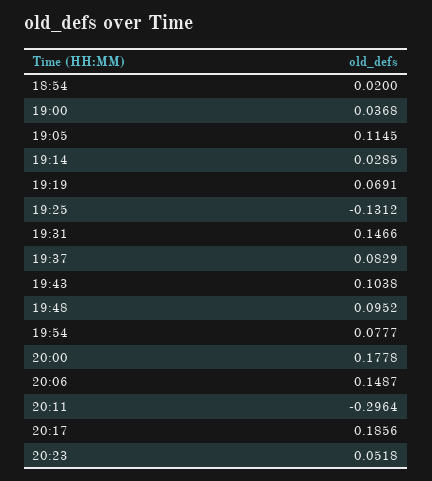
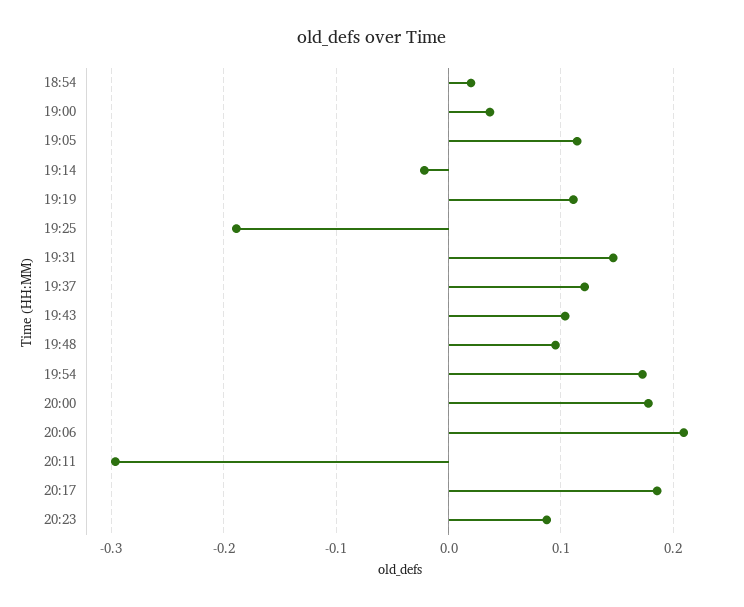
  {
    "18:54": 0.02,
    "19:00": 0.0368,
    "19:05": 0.1145,
-   "19:14": 0.0285,
+   "19:14": -0.02,
-   "19:19": 0.0691,
+   "19:19": 0.11,
-   "19:25": -0.1312,
+   "19:25": -0.19,
    "19:31": 0.1466,
-   "19:37": 0.0829,
+   "19:37": 0.12,
    "19:43": 0.1038,
    "19:48": 0.0952,
-   "19:54": 0.0777,
+   "19:54": 0.17,
    "20:00": 0.1778,
-   "20:06": 0.1487,
+   "20:06": 0.21,
    "20:11": -0.2964,
    "20:17": 0.1856,
-   "20:23": 0.0518
+   "20:23": 0.09
  }

